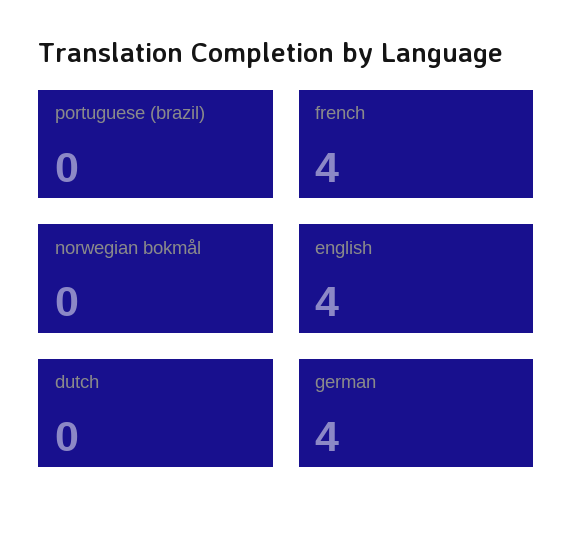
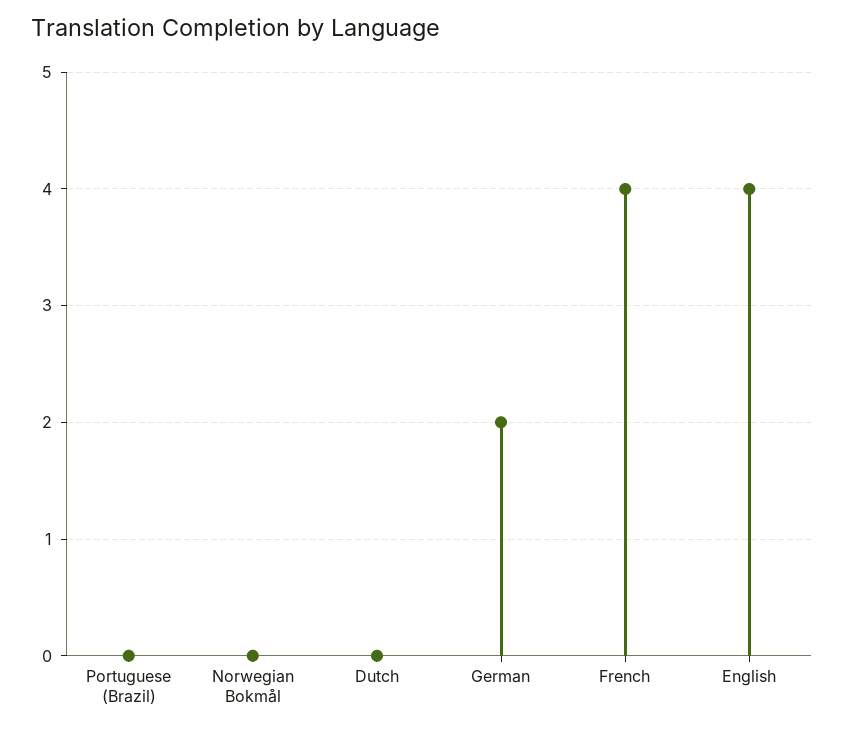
  {
    "portuguese (brazil)": 0,
    "french": 4,
    "norwegian bokmål": 0,
    "english": 4,
    "dutch": 0,
-   "german": 4
+   "german": 2
  }

